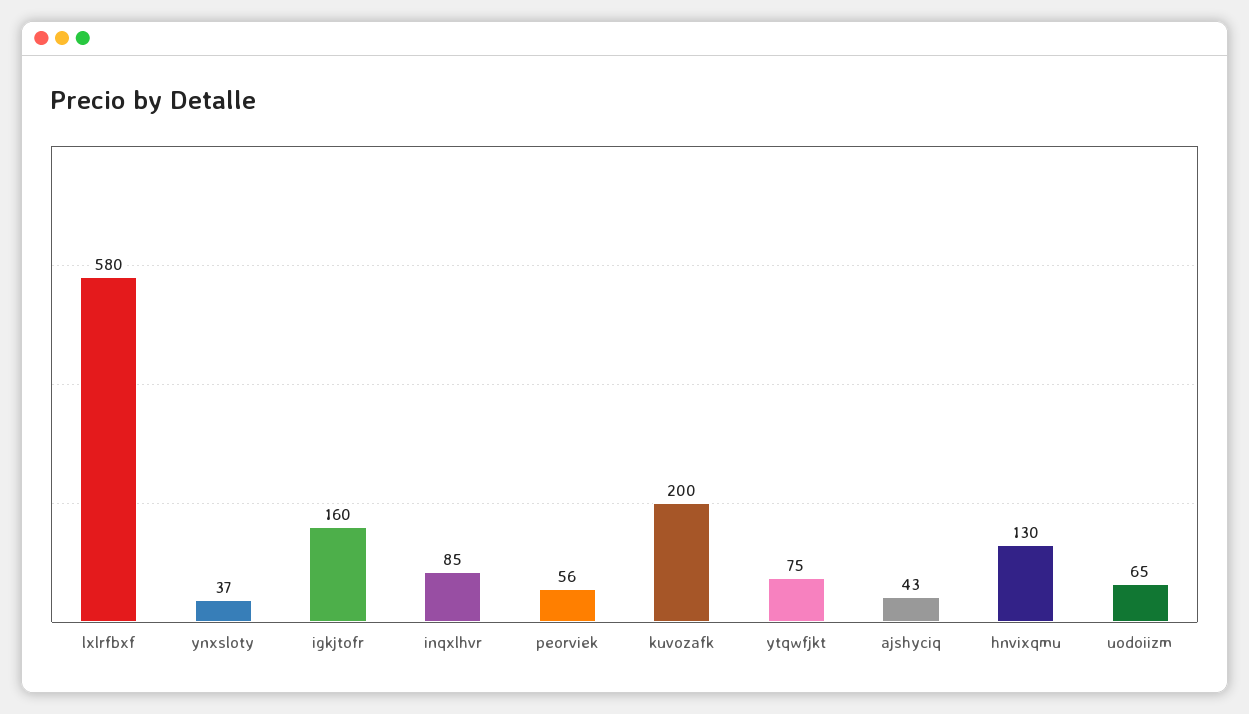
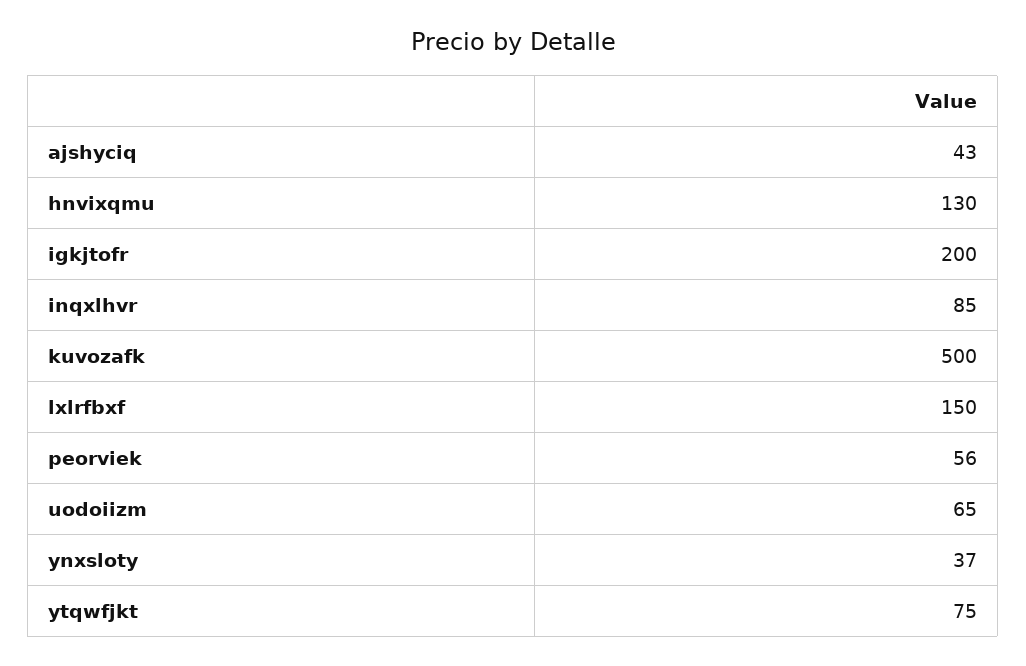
  {
-   "lxlrfbxf": 580,
+   "lxlrfbxf": 150,
    "ynxsloty": 37,
-   "igkjtofr": 160,
+   "igkjtofr": 200,
    "inqxlhvr": 85,
    "peorviek": 56,
-   "kuvozafk": 200,
+   "kuvozafk": 500,
    "ytqwfjkt": 75,
    "ajshyciq": 43,
    "hnvixqmu": 130,
    "uodoiizm": 65
  }

